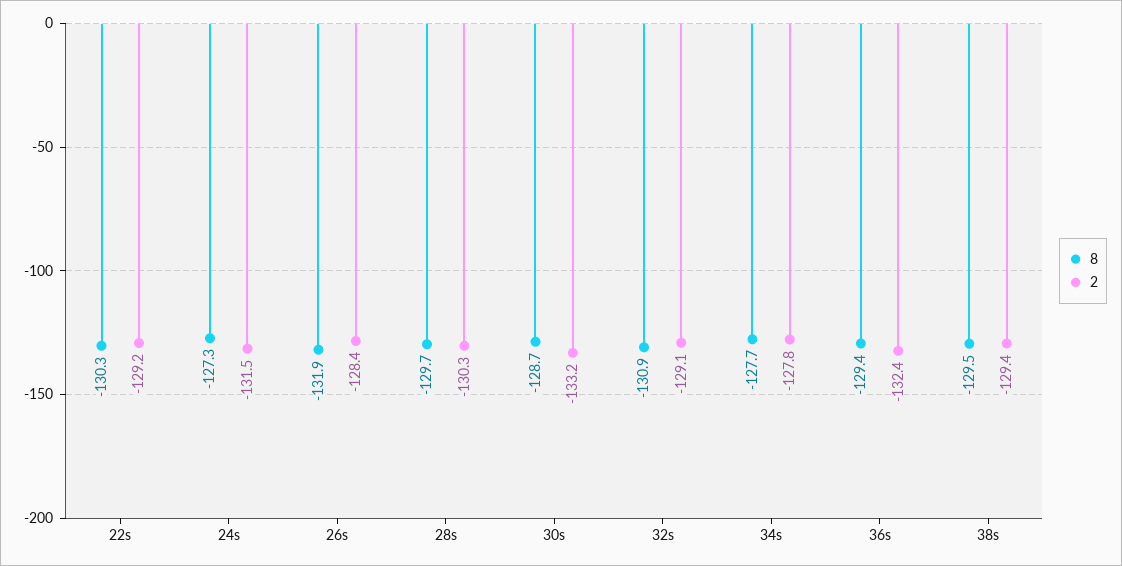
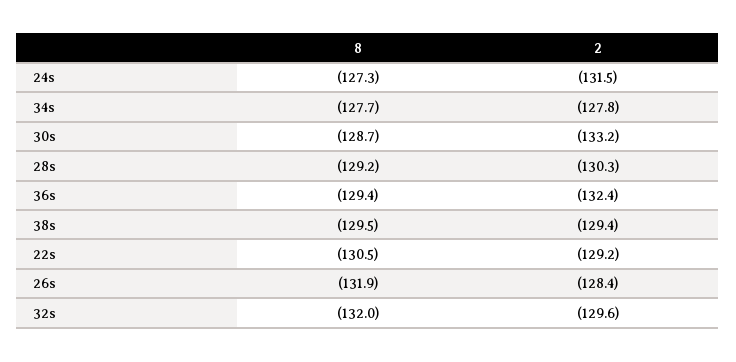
  {
    "8": {
-     "22s": -130.3,
+     "22s": -130.5,
      "24s": -127.3,
      "26s": -131.9,
-     "28s": -129.7,
+     "28s": -129.2,
      "30s": -128.7,
-     "32s": -130.9,
+     "32s": -132,
      "34s": -127.7,
      "36s": -129.4,
      "38s": -129.5
    },
    "2": {
      "22s": -129.2,
      "24s": -131.5,
      "26s": -128.4,
      "28s": -130.3,
      "30s": -133.2,
-     "32s": -129.1,
+     "32s": -129.6,
      "34s": -127.8,
      "36s": -132.4,
      "38s": -129.4
    }
  }

